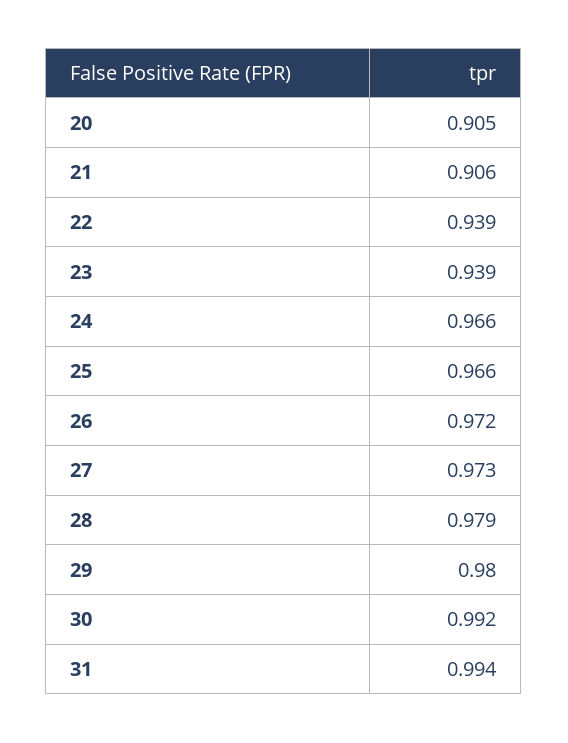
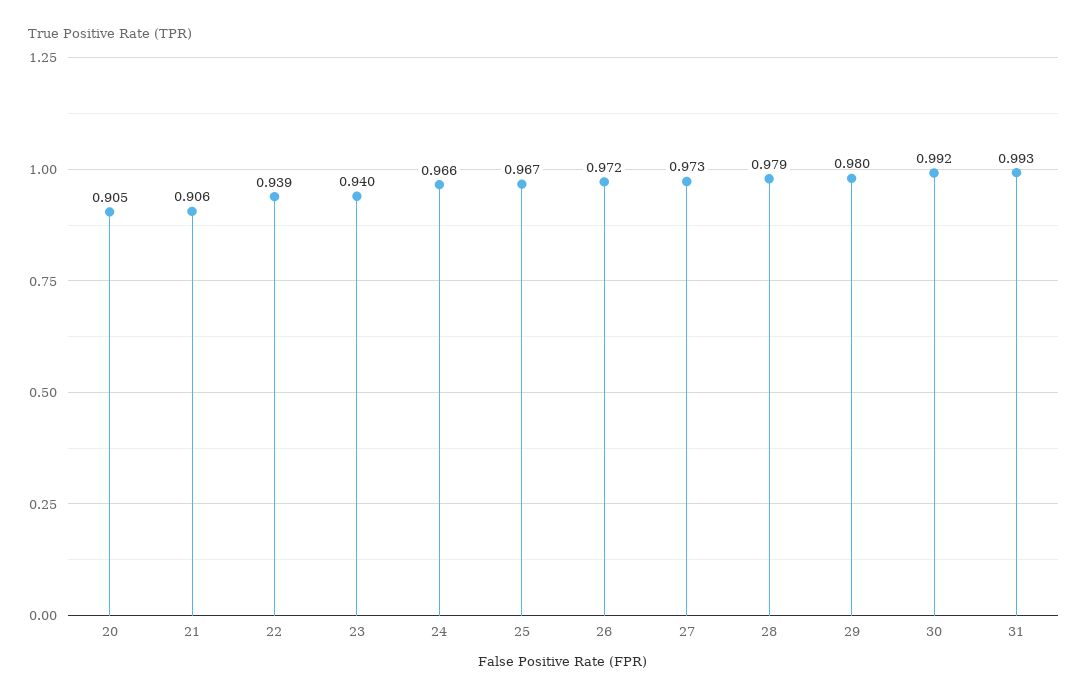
  {
    "20": 0.905,
    "21": 0.906,
    "22": 0.939,
-   "23": 0.939,
+   "23": 0.94,
    "24": 0.966,
-   "25": 0.966,
+   "25": 0.967,
    "26": 0.972,
    "27": 0.973,
    "28": 0.979,
    "29": 0.98,
    "30": 0.992,
-   "31": 0.994
+   "31": 0.993
  }

